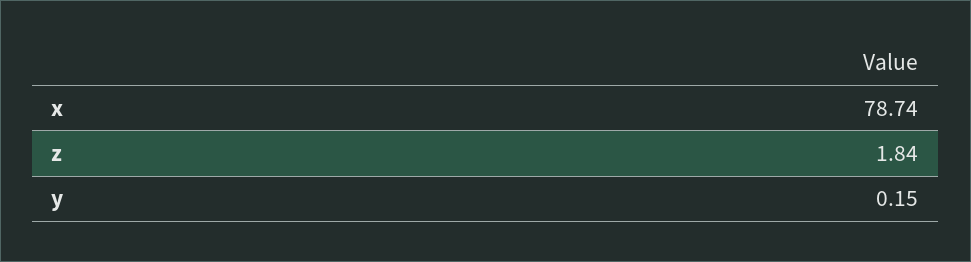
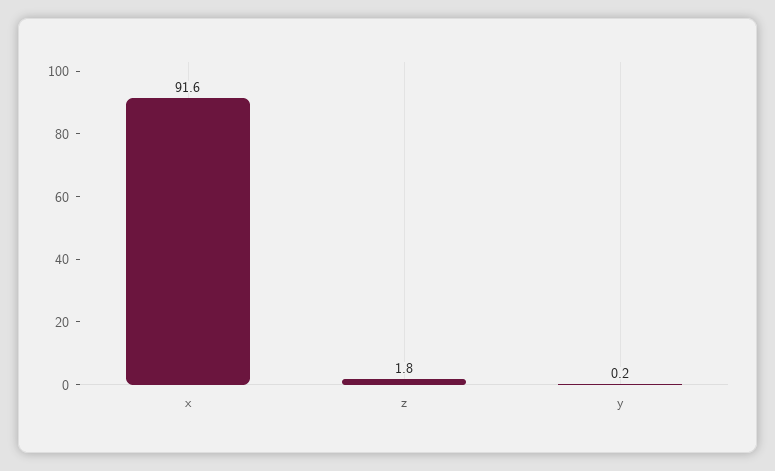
  {
-   "x": 78.74,
+   "x": 91.6,
    "z": 1.84,
    "y": 0.15
  }

